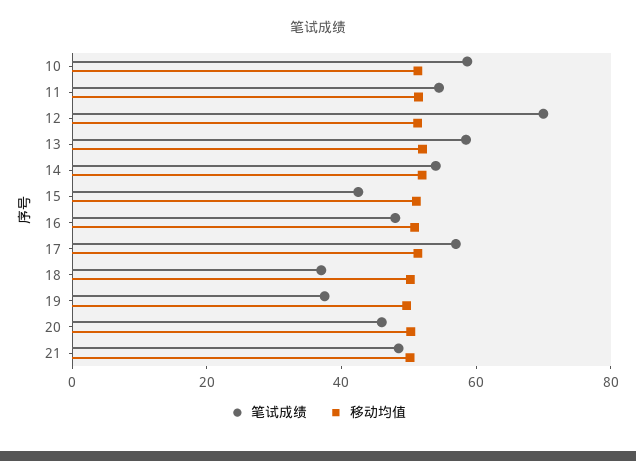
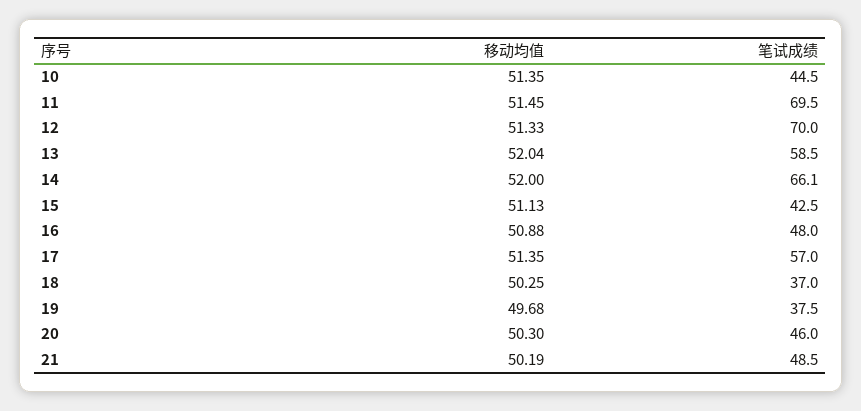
  {
    "笔试成绩": {
-     "10": 60,
+     "10": 44.5,
-     "11": 55,
+     "11": 69.5,
      "12": 70,
      "13": 58.5,
-     "14": 55,
+     "14": 66.1,
      "15": 42.5,
      "16": 48,
      "17": 57,
      "18": 37,
      "19": 37.5,
      "20": 46,
      "21": 48.5
    },
    "移动均值": {
      "10": 51.35,
      "11": 51.45,
      "12": 51.33,
      "13": 52.04,
      "14": 52,
      "15": 51.13,
      "16": 50.88,
      "17": 51.35,
      "18": 50.25,
      "19": 49.68,
      "20": 50.3,
      "21": 50.19
    }
  }

